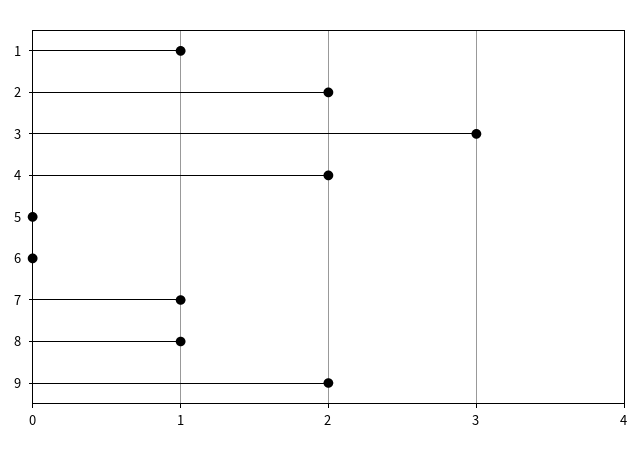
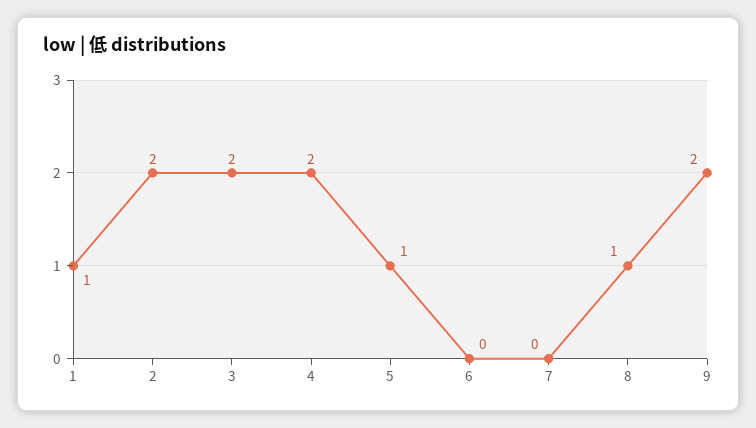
  {
    "1": 1,
    "2": 2,
-   "3": 3,
+   "3": 2,
    "4": 2,
-   "5": 0,
+   "5": 1,
    "6": 0,
-   "7": 1,
+   "7": 0,
    "8": 1,
    "9": 2
  }

